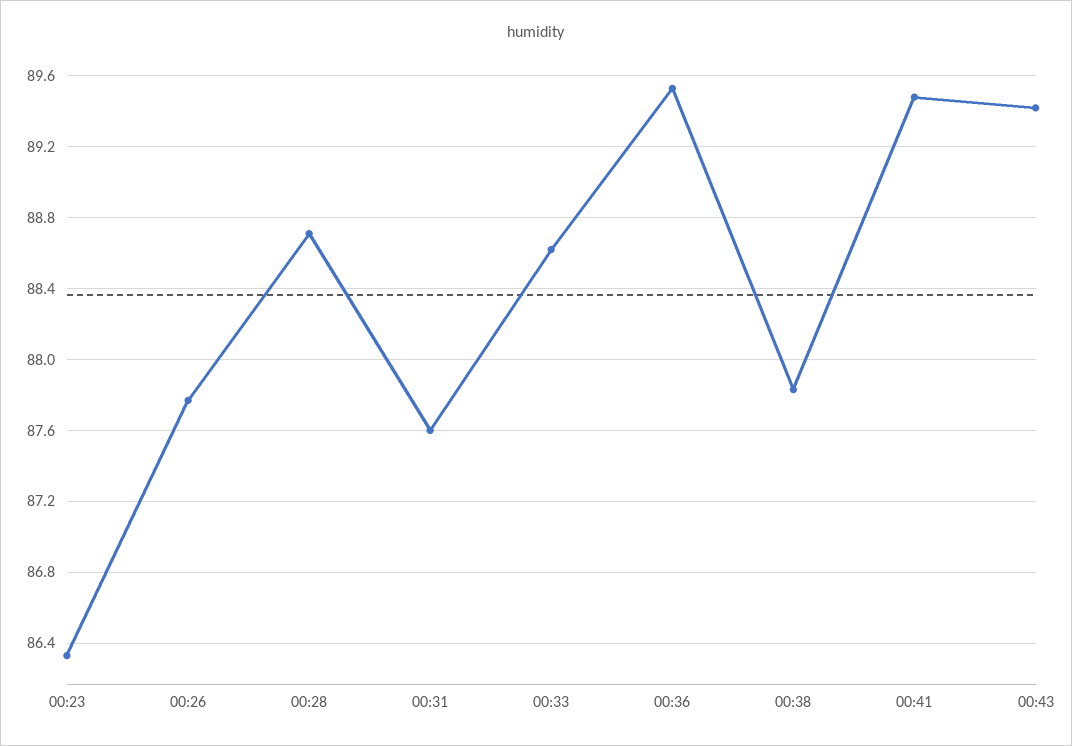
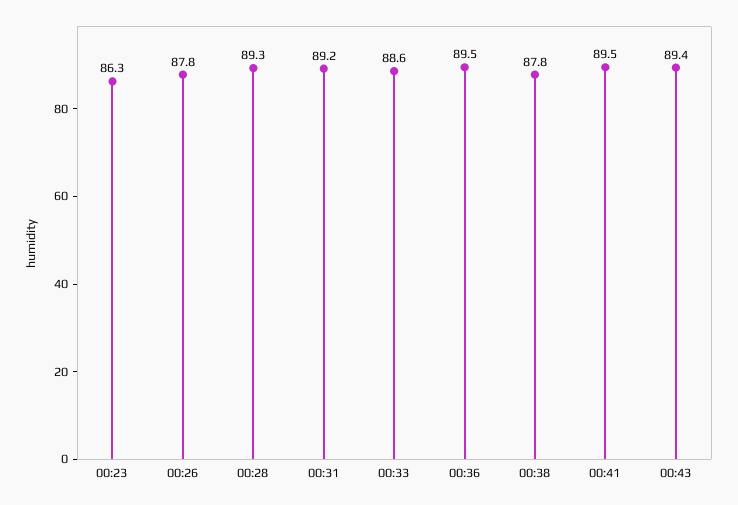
  {
    "00:23": 86.3,
    "00:26": 87.8,
-   "00:28": 88.7,
+   "00:28": 89.3,
-   "00:31": 87.6,
+   "00:31": 89.2,
    "00:33": 88.6,
    "00:36": 89.5,
    "00:38": 87.8,
    "00:41": 89.5,
    "00:43": 89.4
  }

